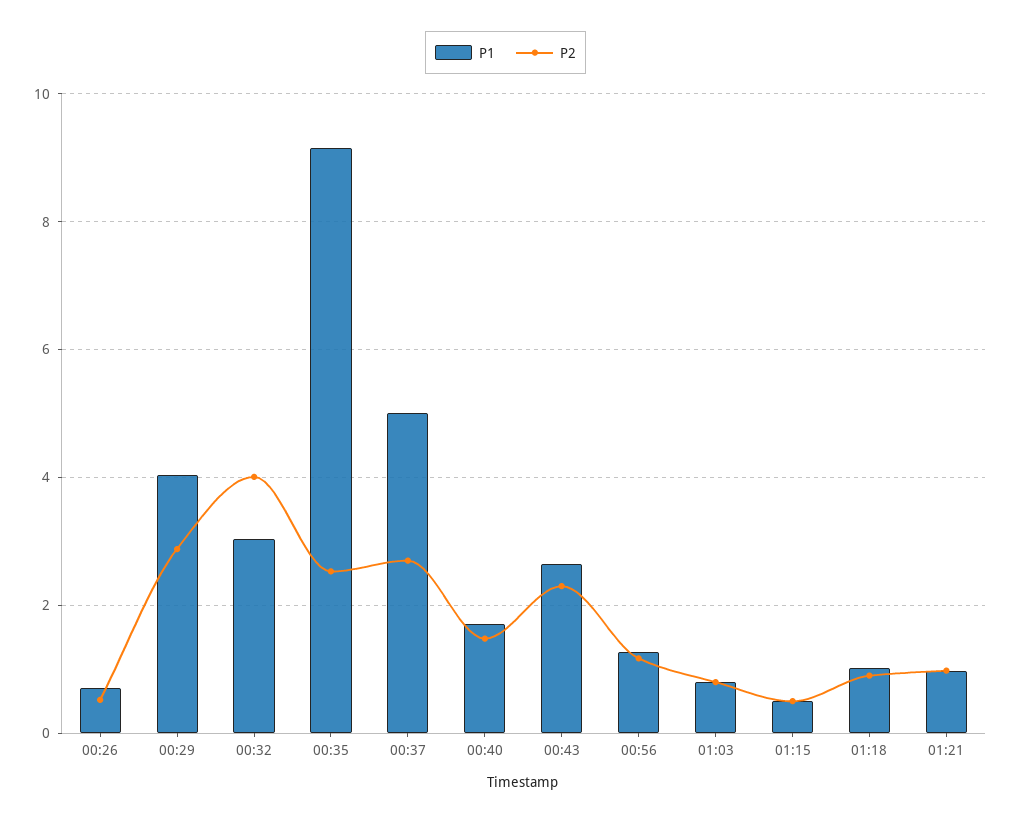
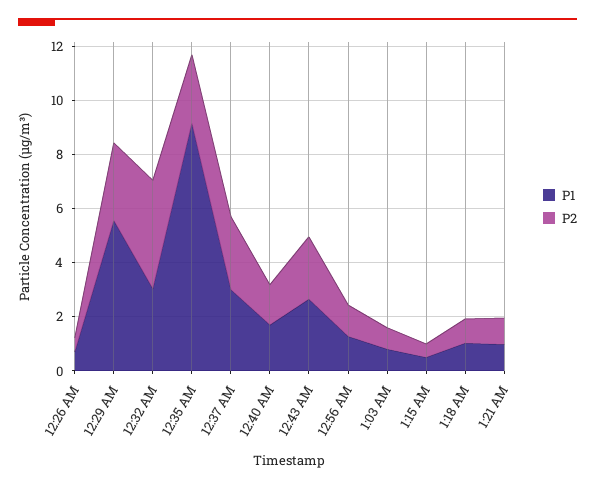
  {
    "P1": {
      "00:26": 0.8,
-     "00:29": 4,
+     "00:29": 5.5,
      "00:32": 3,
      "00:35": 9.2,
-     "00:37": 5,
+     "00:37": 3,
      "00:40": 1.8,
      "00:43": 2.6,
      "00:56": 1.2,
      "01:03": 0.8,
      "01:15": 0.6,
      "01:18": 1,
      "01:21": 1
    },
    "P2": {
      "00:26": 0.6,
      "00:29": 2.8,
      "00:32": 4,
      "00:35": 2.6,
      "00:37": 2.8,
      "00:40": 1.4,
      "00:43": 2.4,
      "00:56": 1.2,
      "01:03": 0.8,
      "01:15": 0.6,
      "01:18": 1,
      "01:21": 1
    }
  }

